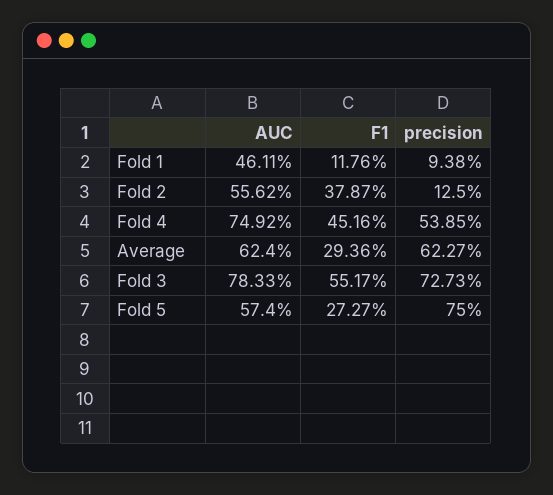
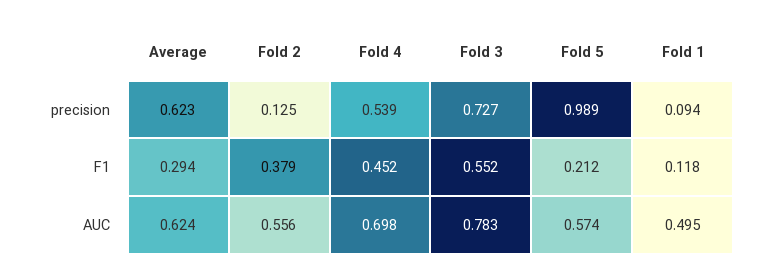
  {
    "AUC": {
-     "Fold 1": 0.4611,
+     "Fold 1": 0.495,
      "Fold 2": 0.5562,
-     "Fold 4": 0.7492,
+     "Fold 4": 0.698,
      "Average": 0.624,
      "Fold 3": 0.7833,
      "Fold 5": 0.574
    },
    "F1": {
      "Fold 1": 0.1176,
      "Fold 2": 0.3787,
      "Fold 4": 0.4516,
      "Average": 0.2936,
      "Fold 3": 0.5517,
-     "Fold 5": 0.2727
+     "Fold 5": 0.212
    },
    "precision": {
      "Fold 1": 0.0938,
      "Fold 2": 0.125,
      "Fold 4": 0.5385,
      "Average": 0.6227,
      "Fold 3": 0.7273,
-     "Fold 5": 0.75
+     "Fold 5": 0.989
    }
  }

